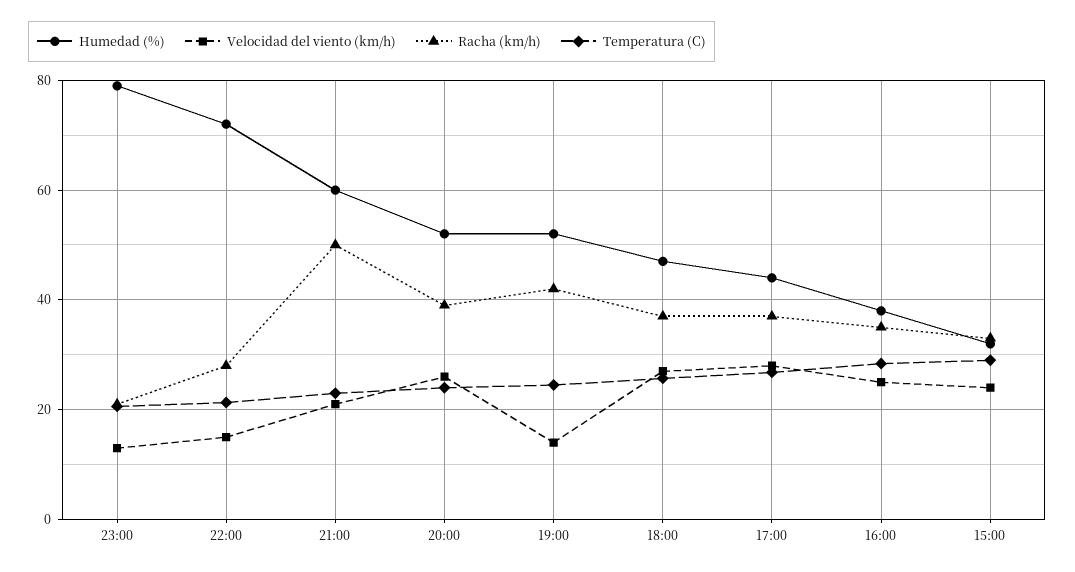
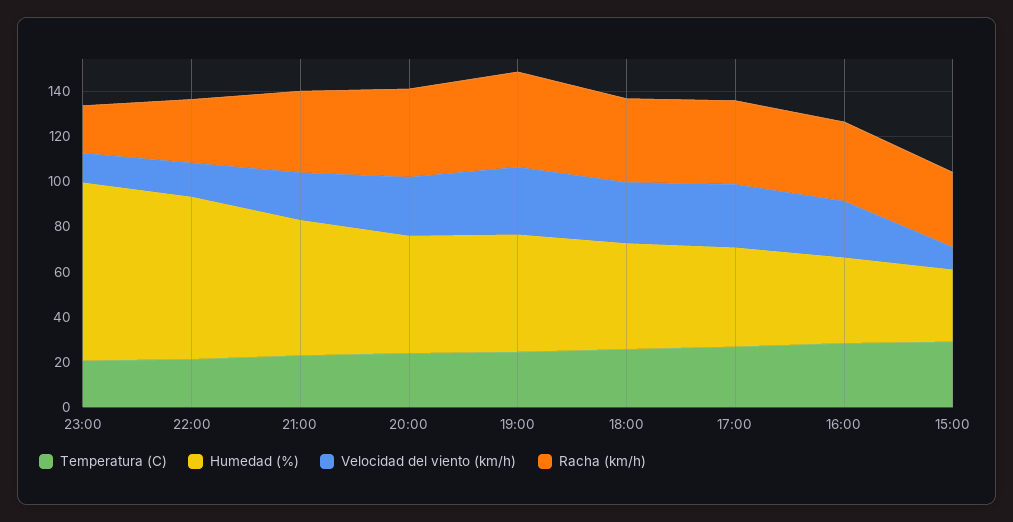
  {
    "Humedad (%)": {
      "23:00": 80,
      "22:00": 72,
      "21:00": 60,
      "20:00": 52,
      "19:00": 52,
      "18:00": 48,
      "17:00": 44,
      "16:00": 38,
      "15:00": 32
    },
    "Velocidad del viento (km/h)": {
      "23:00": 14,
      "22:00": 16,
      "21:00": 22,
      "20:00": 26,
-     "19:00": 14,
+     "19:00": 30,
      "18:00": 28,
      "17:00": 28,
      "16:00": 26,
-     "15:00": 24
+     "15:00": 10
    },
    "Racha (km/h)": {
      "23:00": 22,
      "22:00": 28,
-     "21:00": 50,
+     "21:00": 35,
      "20:00": 40,
      "19:00": 42,
      "18:00": 38,
      "17:00": 38,
      "16:00": 36,
      "15:00": 34
    },
    "Temperatura (C)": {
      "23:00": 20,
      "22:00": 22,
      "21:00": 24,
      "20:00": 24,
      "19:00": 24,
      "18:00": 26,
      "17:00": 26,
      "16:00": 28,
      "15:00": 30
    }
  }

